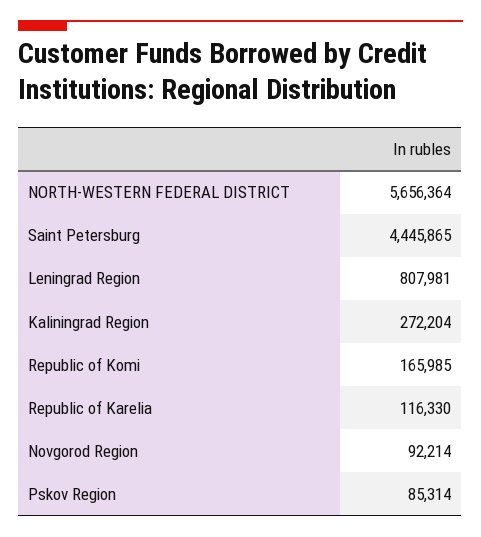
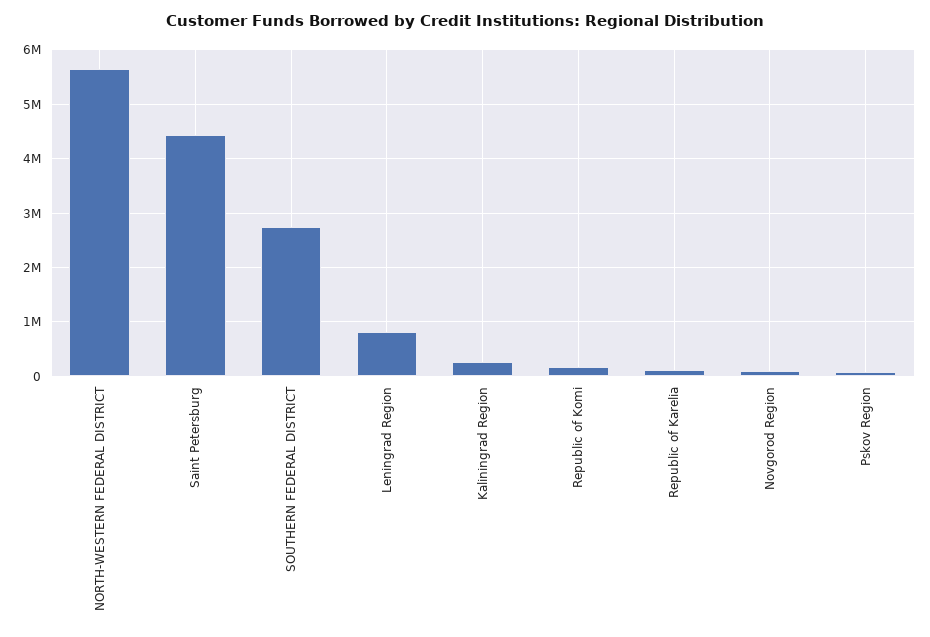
  {
    "NORTH-WESTERN FEDERAL DISTRICT": 5656364,
    "Saint Petersburg": 4445865,
    "Leningrad Region": 807981,
    "Kaliningrad Region": 272204,
    "Republic of Komi": 165985,
    "Republic of Karelia": 116330,
    "Novgorod Region": 92214,
-   "Pskov Region": 85314
+   "Pskov Region": 85314,
+   "SOUTHERN FEDERAL DISTRICT": 2800000
  }

